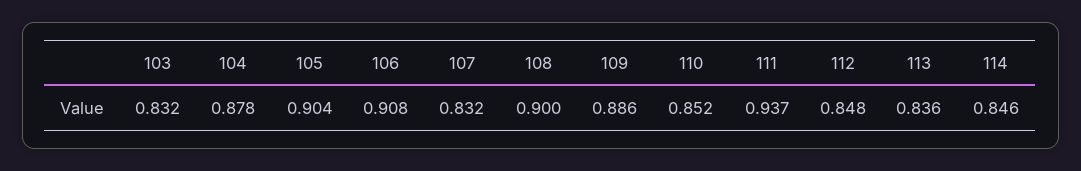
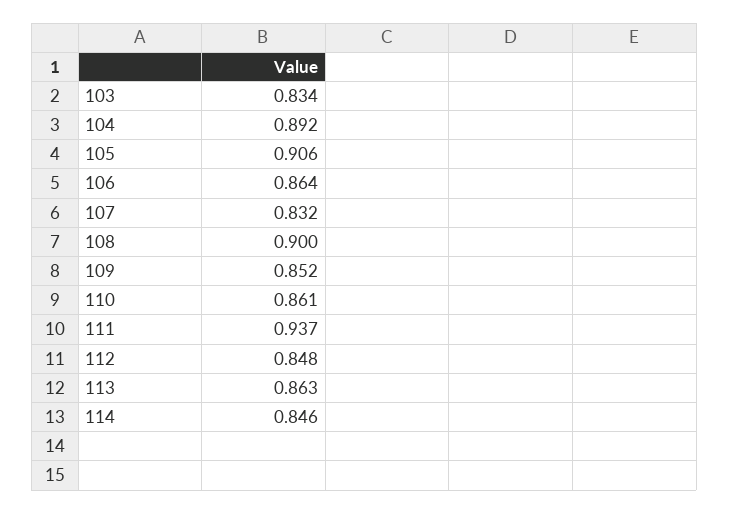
  {
-   "103": 0.832,
+   "103": 0.834,
-   "104": 0.878,
+   "104": 0.892,
-   "105": 0.904,
+   "105": 0.906,
-   "106": 0.908,
+   "106": 0.864,
    "107": 0.832,
    "108": 0.9,
-   "109": 0.886,
+   "109": 0.852,
-   "110": 0.852,
+   "110": 0.861,
    "111": 0.937,
    "112": 0.848,
-   "113": 0.836,
+   "113": 0.863,
    "114": 0.846
  }

